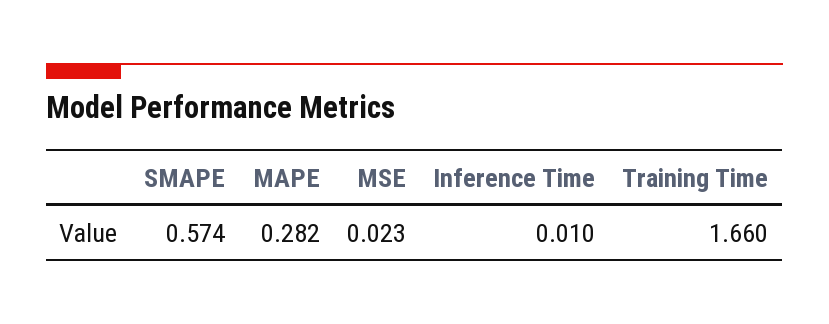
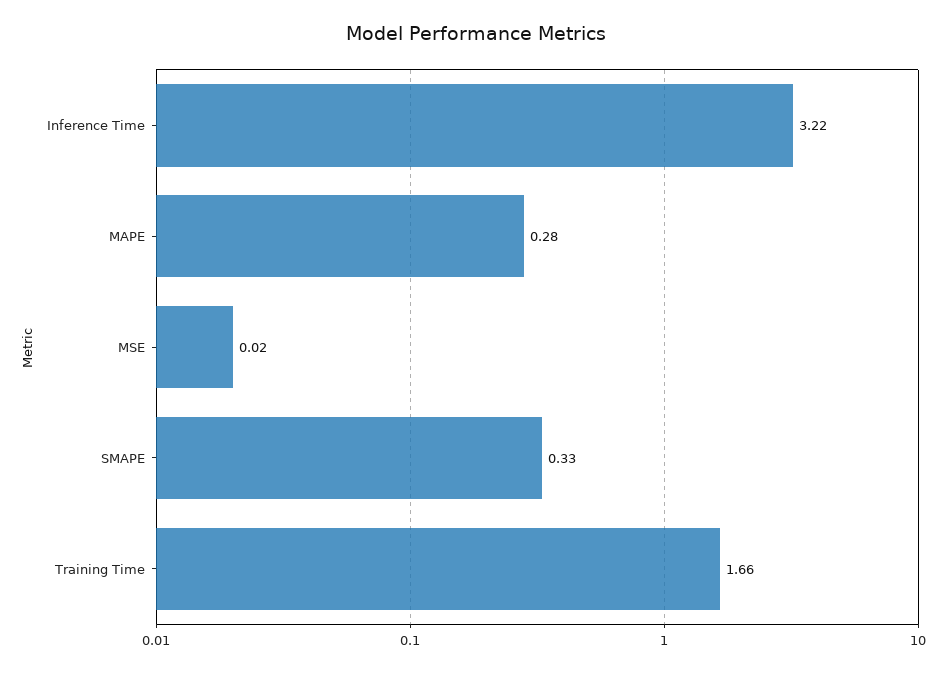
  {
-   "SMAPE": 0.574,
+   "SMAPE": 0.33,
    "MAPE": 0.282,
    "MSE": 0.023,
-   "Inference Time": 0.01,
+   "Inference Time": 3.22,
    "Training Time": 1.66
  }

